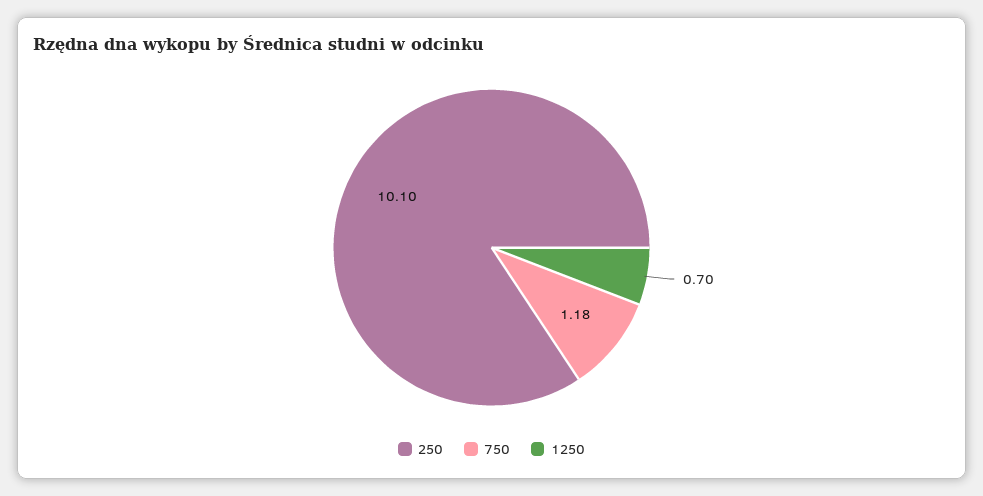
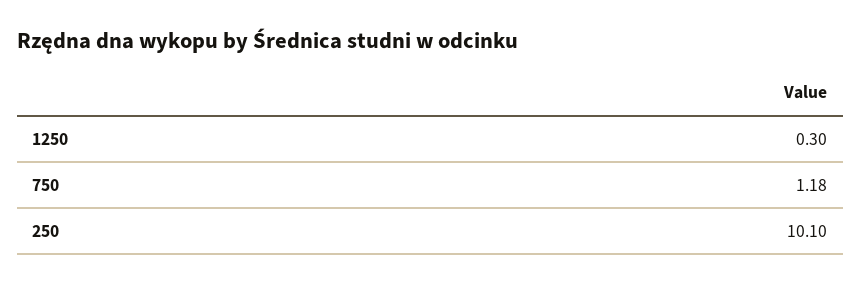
  {
    "250": 10.1,
    "750": 1.18,
-   "1250": 0.7
+   "1250": 0.3
  }

